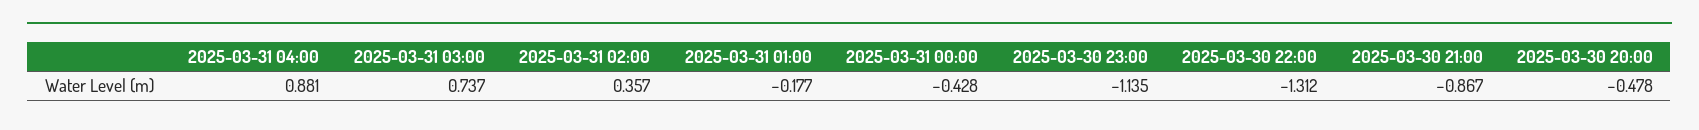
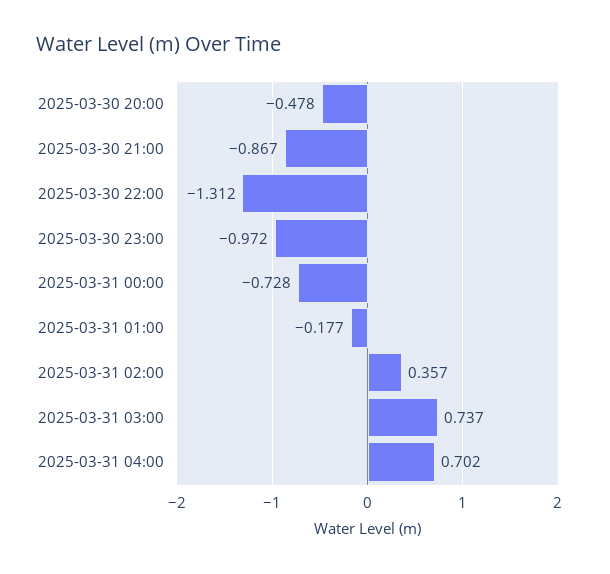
  {
-   "2025-03-31 04:00": 0.881,
+   "2025-03-31 04:00": 0.702,
    "2025-03-31 03:00": 0.737,
    "2025-03-31 02:00": 0.357,
    "2025-03-31 01:00": -0.177,
-   "2025-03-31 00:00": -0.428,
+   "2025-03-31 00:00": -0.728,
-   "2025-03-30 23:00": -1.135,
+   "2025-03-30 23:00": -0.972,
    "2025-03-30 22:00": -1.312,
    "2025-03-30 21:00": -0.867,
    "2025-03-30 20:00": -0.478
  }

